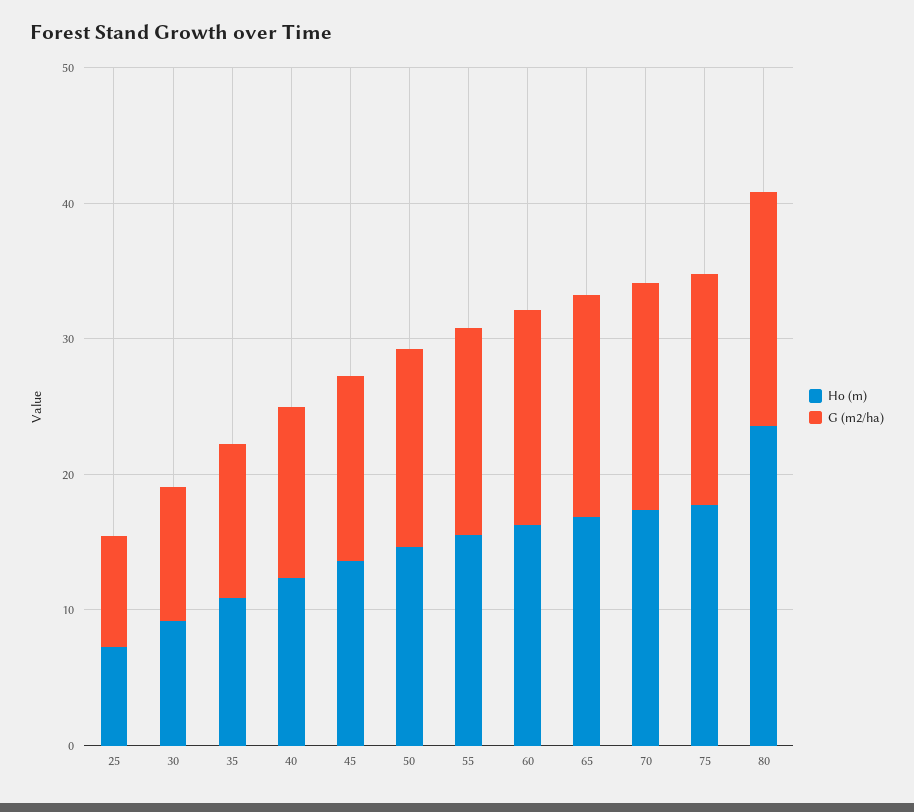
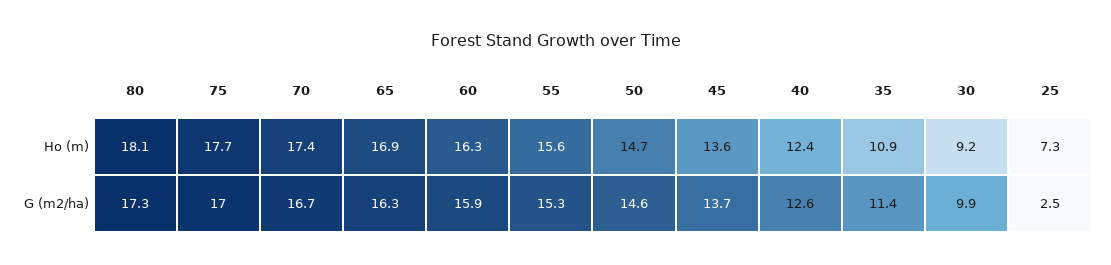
  {
    "Ho (m)": {
      "25": 7.3,
      "30": 9.2,
      "35": 10.9,
      "40": 12.4,
      "45": 13.6,
      "50": 14.7,
      "55": 15.6,
      "60": 16.3,
      "65": 16.9,
      "70": 17.4,
      "75": 17.7,
-     "80": 24
+     "80": 18.1
    },
    "G (m2/ha)": {
-     "25": 8,
+     "25": 2.5,
      "30": 9.9,
      "35": 11.4,
      "40": 12.6,
      "45": 13.7,
      "50": 14.6,
      "55": 15.3,
      "60": 15.9,
      "65": 16.3,
      "70": 16.7,
      "75": 17,
      "80": 17.3
    }
  }

